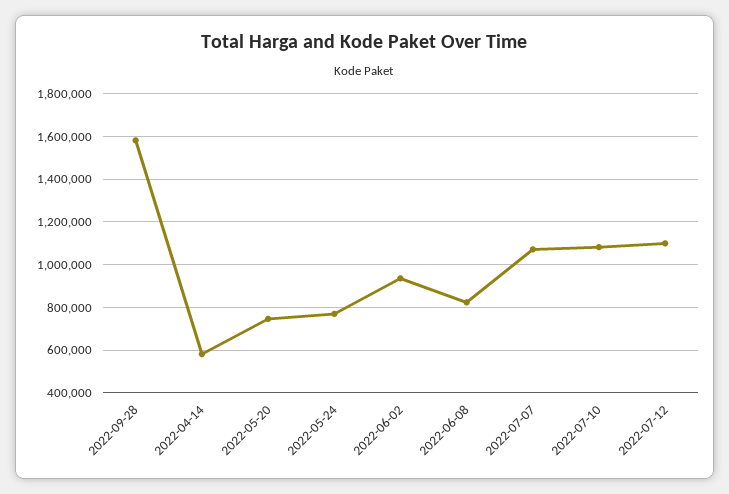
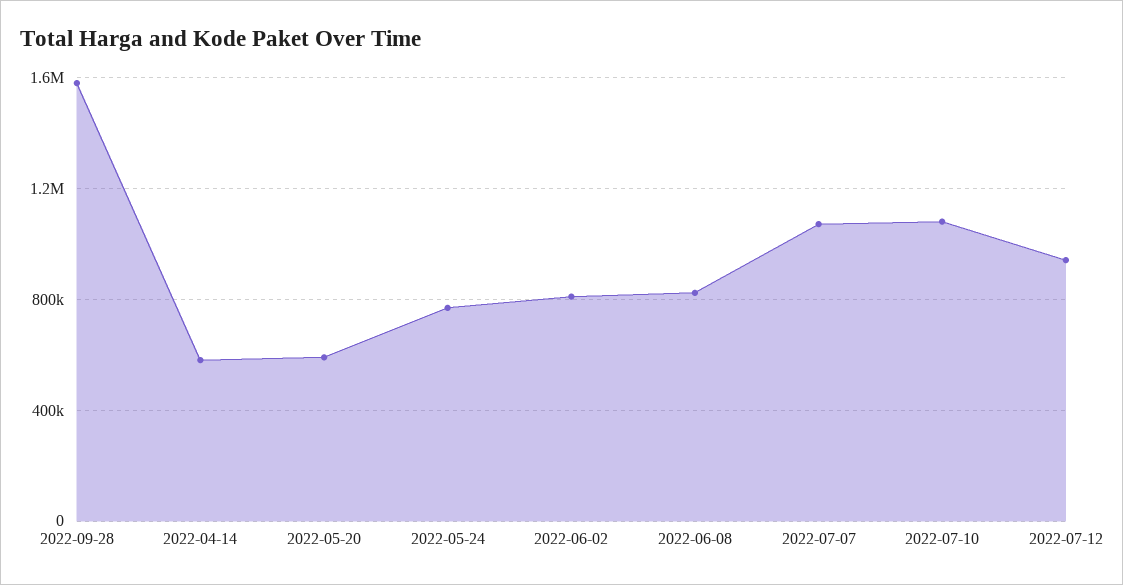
  {
    "2022-09-28": 1600000,
    "2022-04-14": 600000,
-   "2022-05-20": 750000,
+   "2022-05-20": 600000,
    "2022-05-24": 750000,
-   "2022-06-02": 950000,
+   "2022-06-02": 800000,
    "2022-06-08": 800000,
    "2022-07-07": 1050000,
    "2022-07-10": 1100000,
-   "2022-07-12": 1100000
+   "2022-07-12": 950000
  }

